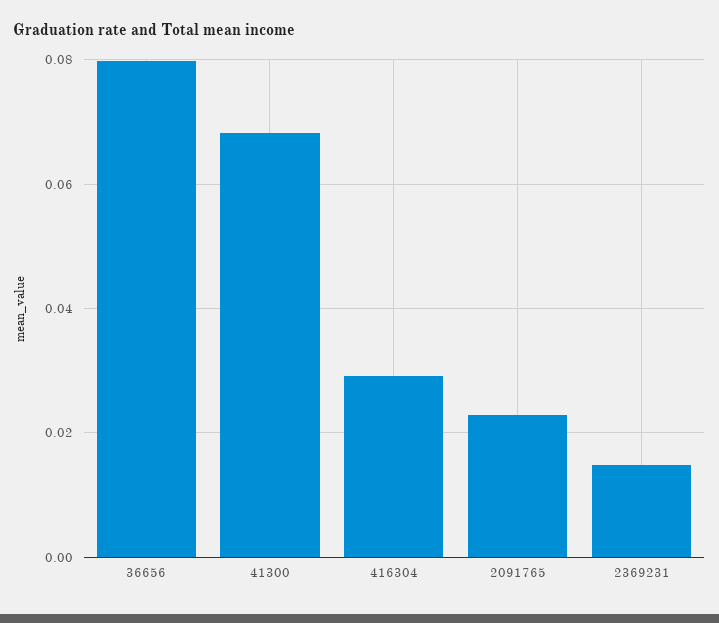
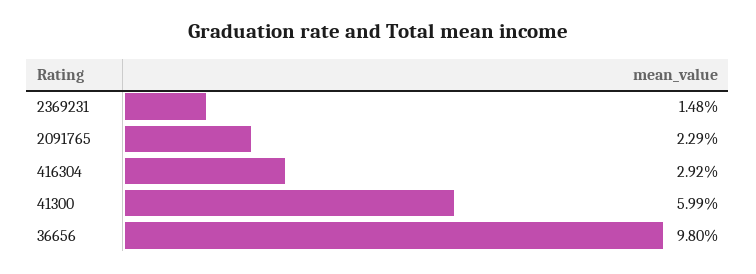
  {
-   "36656": 0.08,
+   "36656": 0.098,
-   "41300": 0.068,
+   "41300": 0.0599,
    "416304": 0.0292,
    "2091765": 0.0229,
    "2369231": 0.0148
  }

